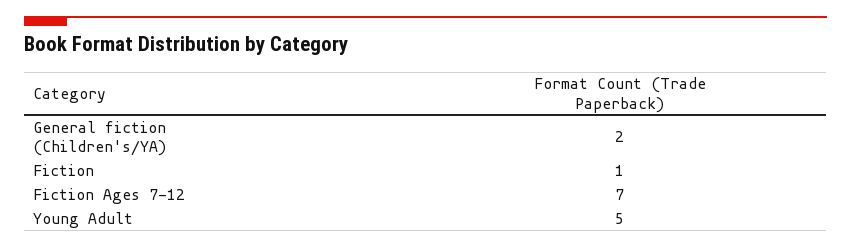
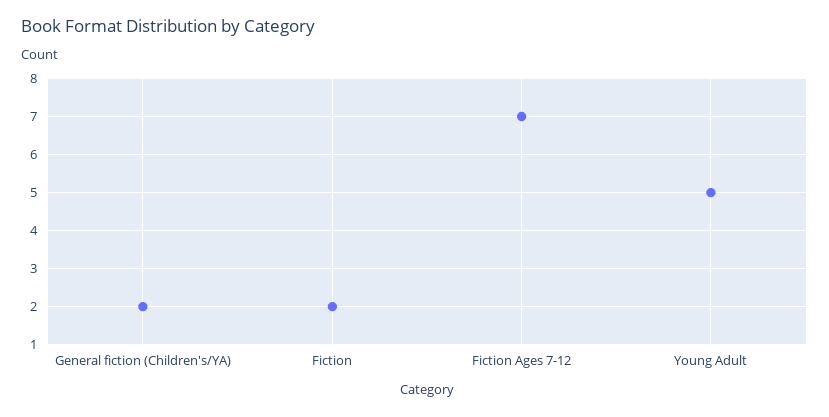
  {
    "General fiction (Children's/YA)": 2,
-   "Fiction": 1,
+   "Fiction": 2,
    "Fiction Ages 7-12": 7,
    "Young Adult": 5
  }

